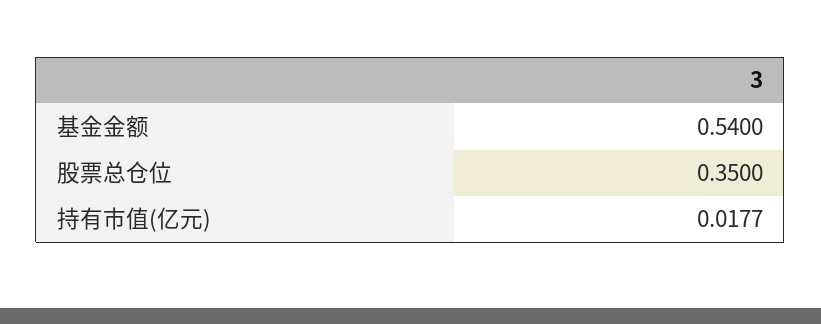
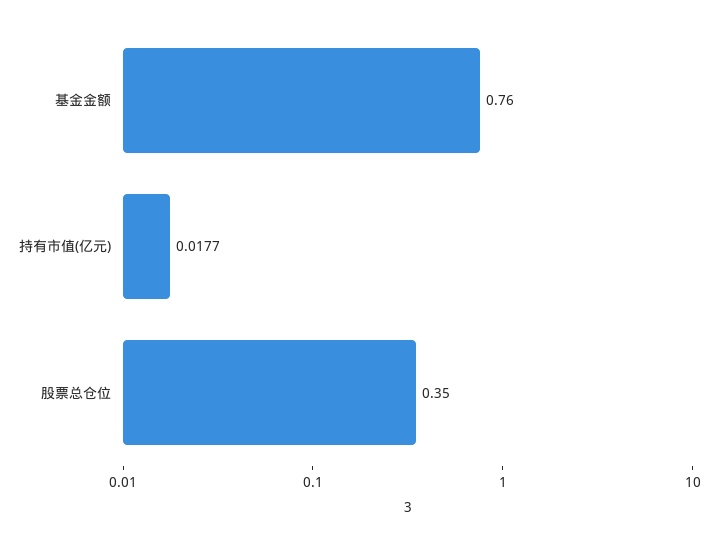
  {
-   "基金金额": 0.54,
+   "基金金额": 0.76,
    "股票总仓位": 0.35,
    "持有市值(亿元)": 0.0177
  }

